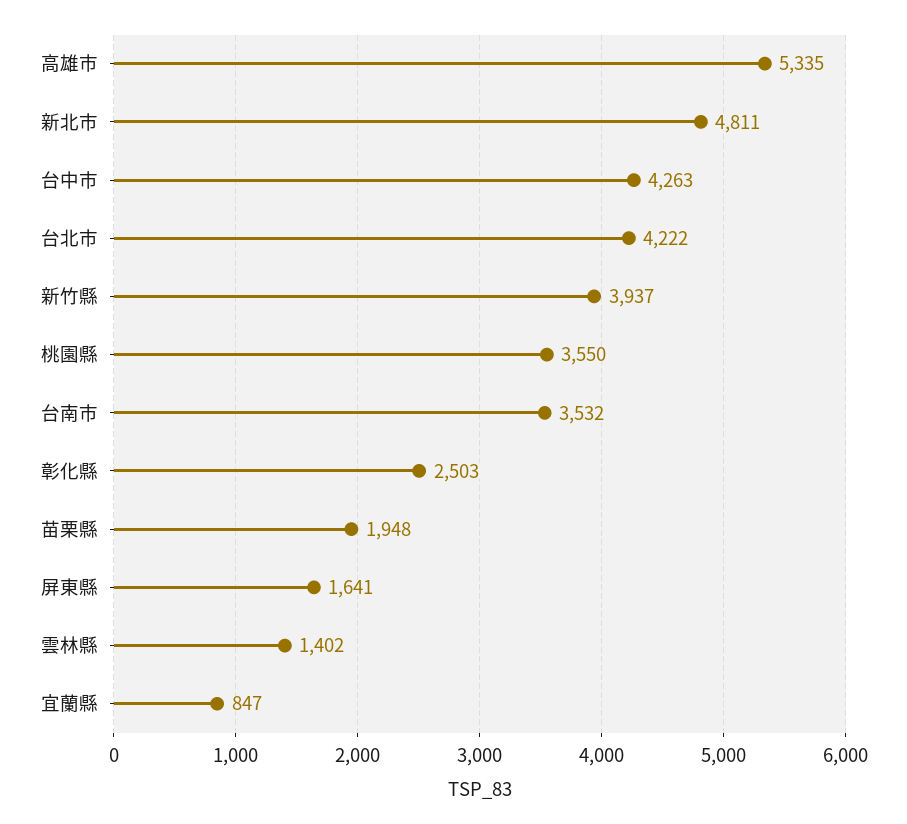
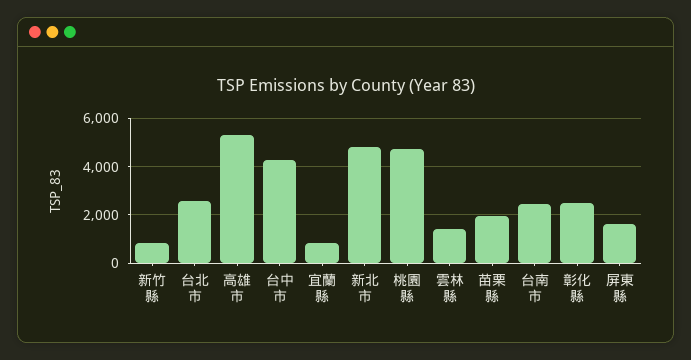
  {
    "高雄市": 5335,
    "新北市": 4811,
    "台中市": 4263,
-   "台北市": 4222,
+   "台北市": 2500,
-   "新竹縣": 3937,
+   "新竹縣": 750,
-   "桃園縣": 3550,
+   "桃園縣": 4750,
-   "台南市": 3532,
+   "台南市": 2500,
    "彰化縣": 2503,
    "苗栗縣": 1948,
    "屏東縣": 1641,
    "雲林縣": 1402,
    "宜蘭縣": 847
  }

